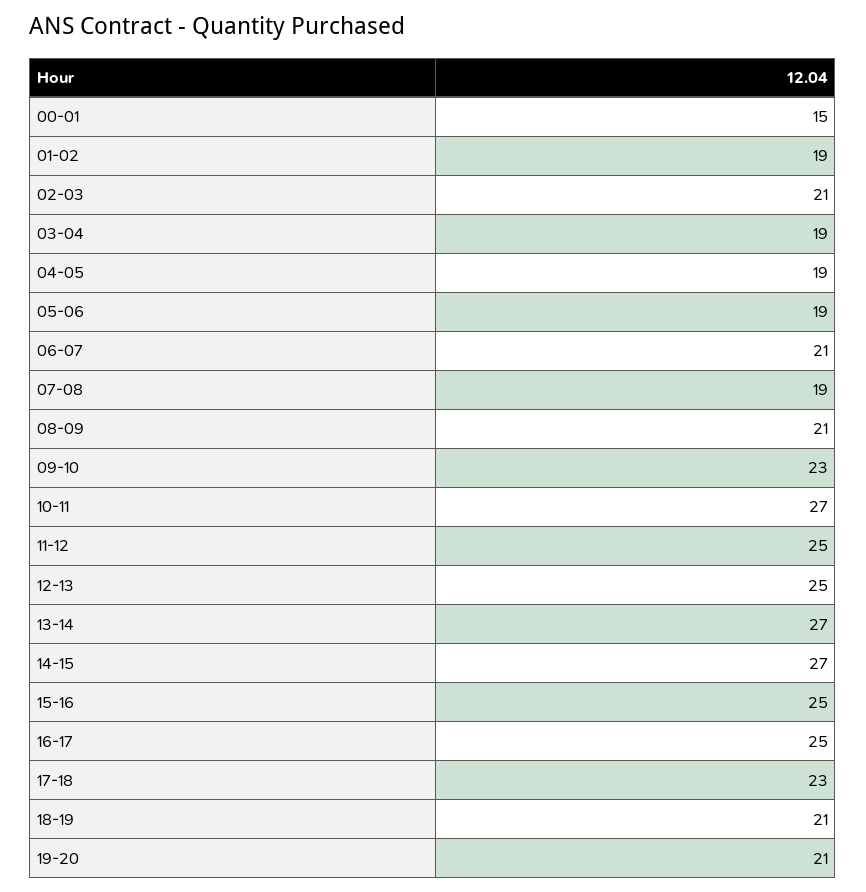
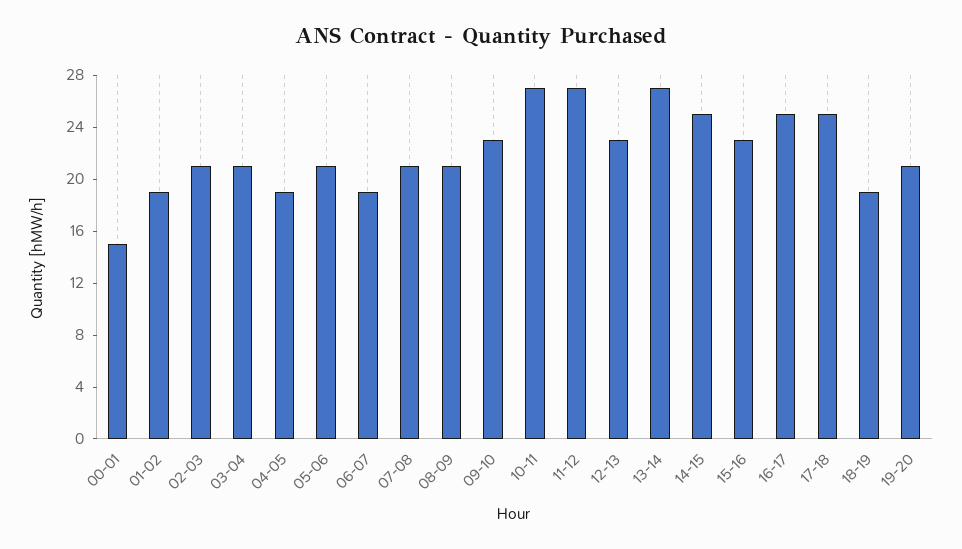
  {
    "00-01": 15,
    "01-02": 19,
    "02-03": 21,
-   "03-04": 19,
+   "03-04": 21,
    "04-05": 19,
-   "05-06": 19,
+   "05-06": 21,
-   "06-07": 21,
+   "06-07": 19,
-   "07-08": 19,
+   "07-08": 21,
    "08-09": 21,
    "09-10": 23,
    "10-11": 27,
-   "11-12": 25,
+   "11-12": 27,
-   "12-13": 25,
+   "12-13": 23,
    "13-14": 27,
-   "14-15": 27,
+   "14-15": 25,
-   "15-16": 25,
+   "15-16": 23,
    "16-17": 25,
-   "17-18": 23,
+   "17-18": 25,
-   "18-19": 21,
+   "18-19": 19,
    "19-20": 21
  }

